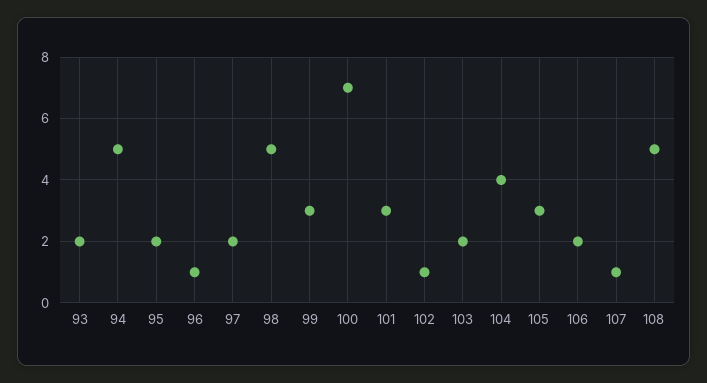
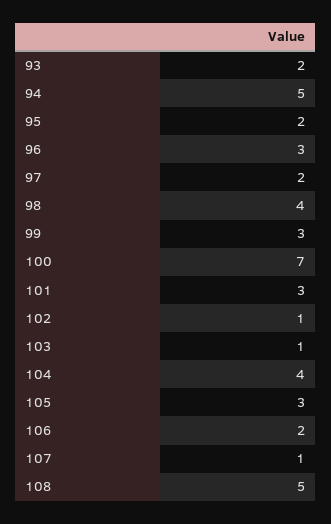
  {
    "93": 2,
    "94": 5,
    "95": 2,
-   "96": 1,
+   "96": 3,
    "97": 2,
-   "98": 5,
+   "98": 4,
    "99": 3,
    "100": 7,
    "101": 3,
    "102": 1,
-   "103": 2,
+   "103": 1,
    "104": 4,
    "105": 3,
    "106": 2,
    "107": 1,
    "108": 5
  }

